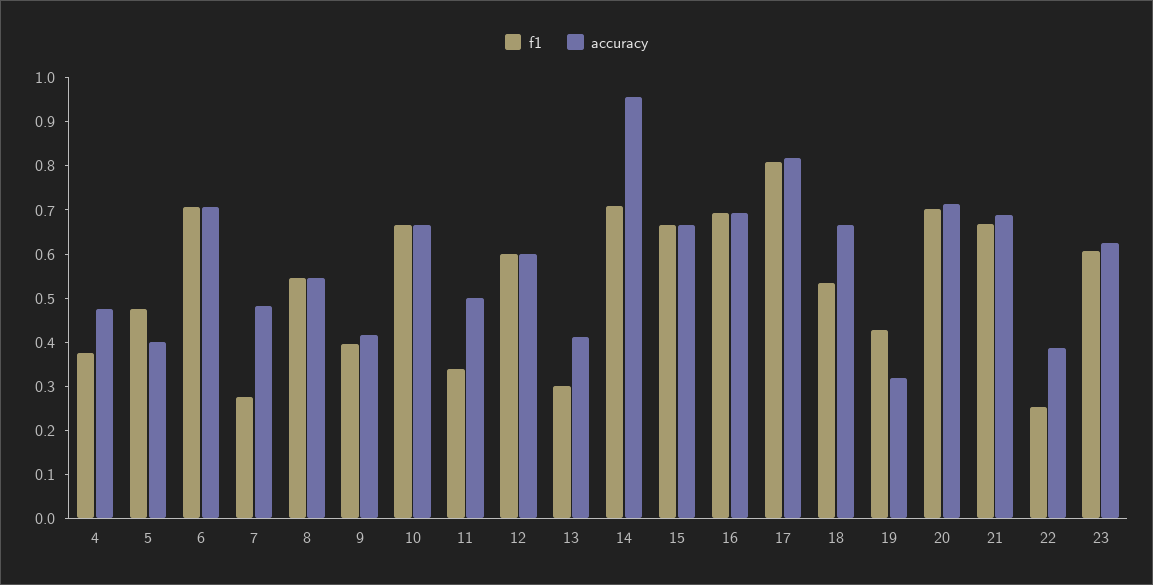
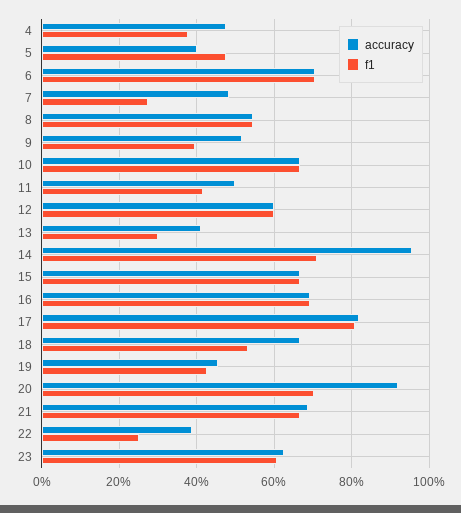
  {
    "f1": {
      "4": 0.38,
      "5": 0.48,
      "6": 0.7,
      "7": 0.28,
      "8": 0.54,
      "9": 0.4,
      "10": 0.66,
-     "11": 0.34,
+     "11": 0.42,
      "12": 0.6,
      "13": 0.3,
      "14": 0.7,
      "15": 0.66,
      "16": 0.7,
      "17": 0.8,
      "18": 0.54,
      "19": 0.42,
      "20": 0.7,
      "21": 0.66,
      "22": 0.26,
      "23": 0.6
    },
    "accuracy": {
      "4": 0.48,
      "5": 0.4,
      "6": 0.7,
      "7": 0.48,
      "8": 0.54,
-     "9": 0.42,
+     "9": 0.52,
      "10": 0.66,
      "11": 0.5,
      "12": 0.6,
      "13": 0.42,
      "14": 0.96,
      "15": 0.66,
      "16": 0.7,
      "17": 0.82,
      "18": 0.66,
-     "19": 0.32,
+     "19": 0.46,
-     "20": 0.72,
+     "20": 0.92,
      "21": 0.68,
      "22": 0.38,
      "23": 0.62
    }
  }

